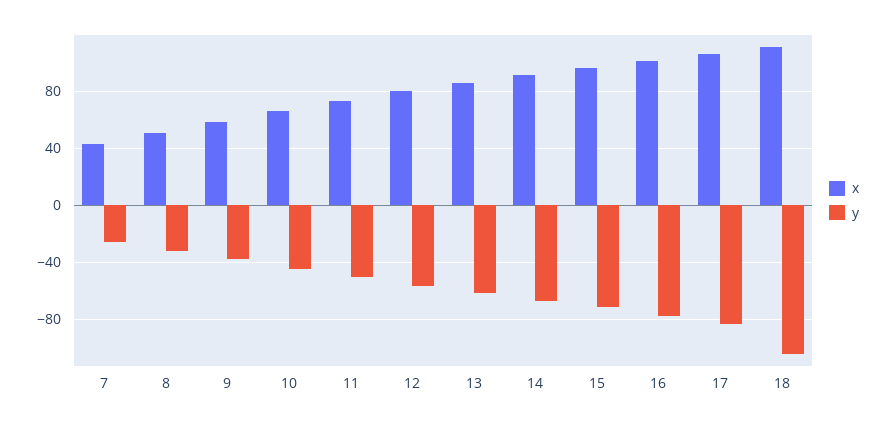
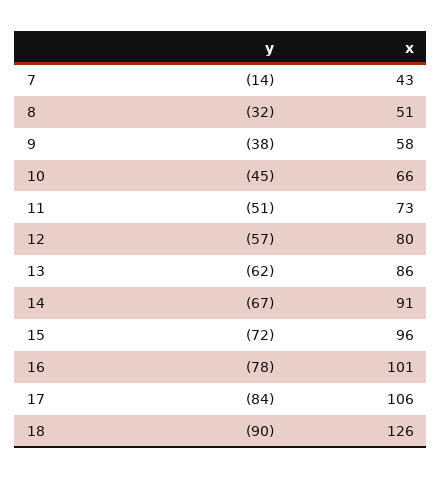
  {
    "x": {
      "7": 43,
      "8": 51,
      "9": 58,
      "10": 66,
      "11": 73,
      "12": 80,
      "13": 86,
      "14": 91,
      "15": 96,
      "16": 101,
      "17": 106,
-     "18": 110
+     "18": 126
    },
    "y": {
-     "7": -25,
+     "7": -14,
      "8": -32,
      "9": -38,
      "10": -45,
      "11": -51,
      "12": -57,
      "13": -62,
      "14": -67,
      "15": -72,
      "16": -78,
      "17": -84,
-     "18": -105
+     "18": -90
    }
  }

